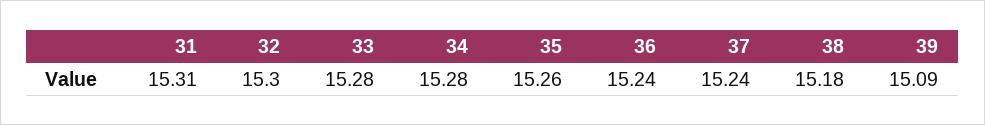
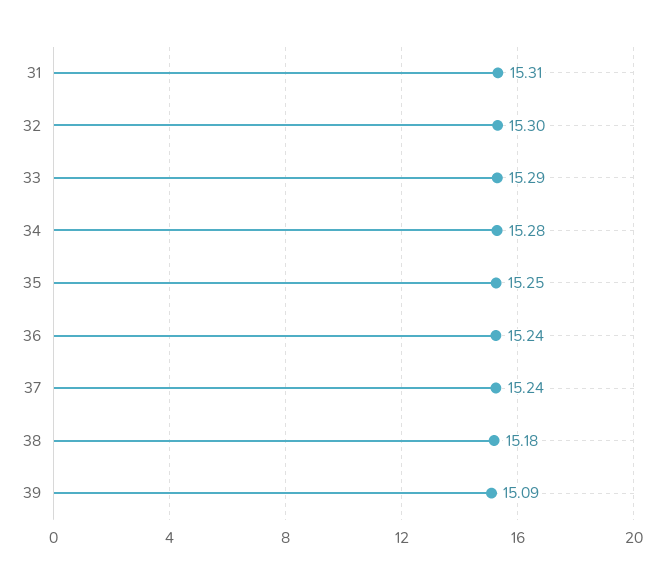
  {
    "31": 15.31,
    "32": 15.3,
-   "33": 15.28,
+   "33": 15.29,
    "34": 15.28,
-   "35": 15.26,
+   "35": 15.25,
    "36": 15.24,
    "37": 15.24,
    "38": 15.18,
    "39": 15.09
  }

